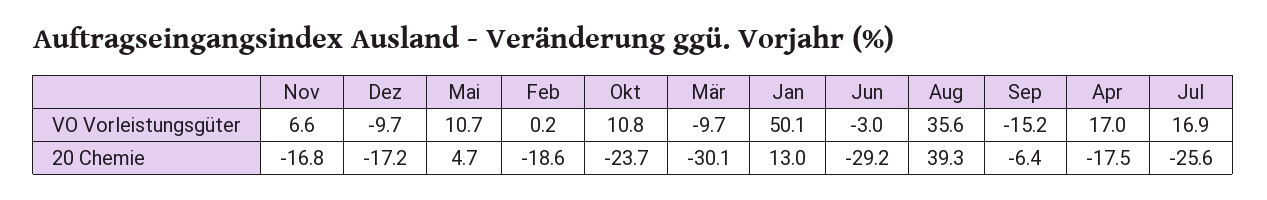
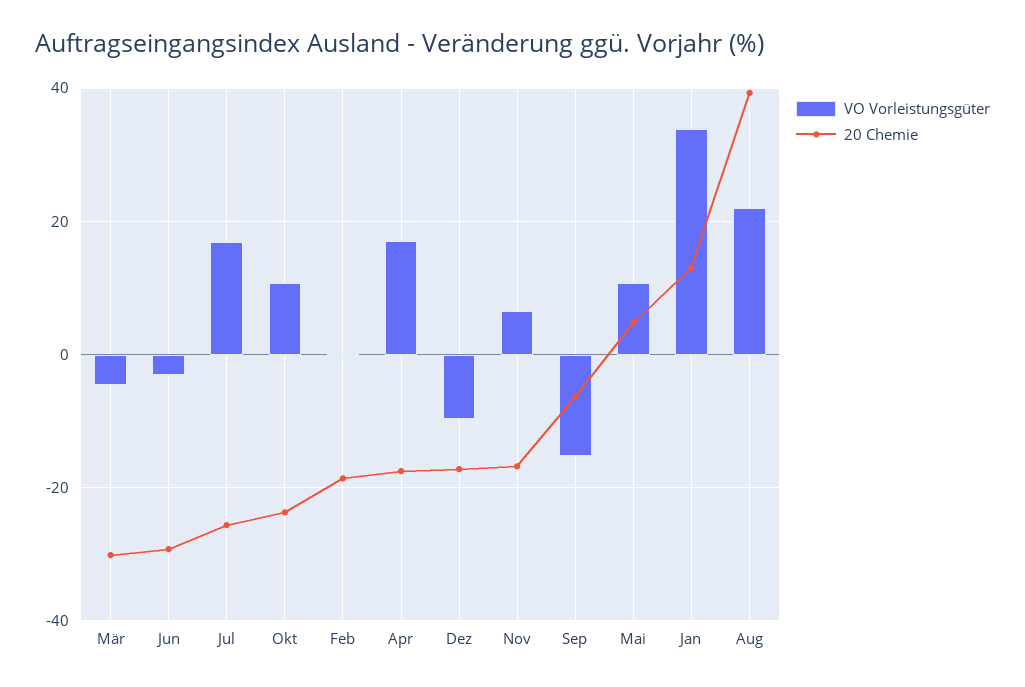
  {
    "VO Vorleistungsgüter": {
      "Nov": 6.6,
      "Dez": -9.7,
      "Mai": 10.7,
      "Feb": 0.2,
      "Okt": 10.8,
-     "Mär": -9.7,
+     "Mär": -4,
-     "Jan": 50.1,
+     "Jan": 34,
      "Jun": -3,
-     "Aug": 35.6,
+     "Aug": 22,
      "Sep": -15.2,
      "Apr": 17,
      "Jul": 16.9
    },
    "20 Chemie": {
      "Nov": -16.8,
      "Dez": -17.2,
      "Mai": 4.7,
      "Feb": -18.6,
      "Okt": -23.7,
      "Mär": -30.1,
      "Jan": 13,
      "Jun": -29.2,
      "Aug": 39.3,
      "Sep": -6.4,
      "Apr": -17.5,
      "Jul": -25.6
    }
  }

